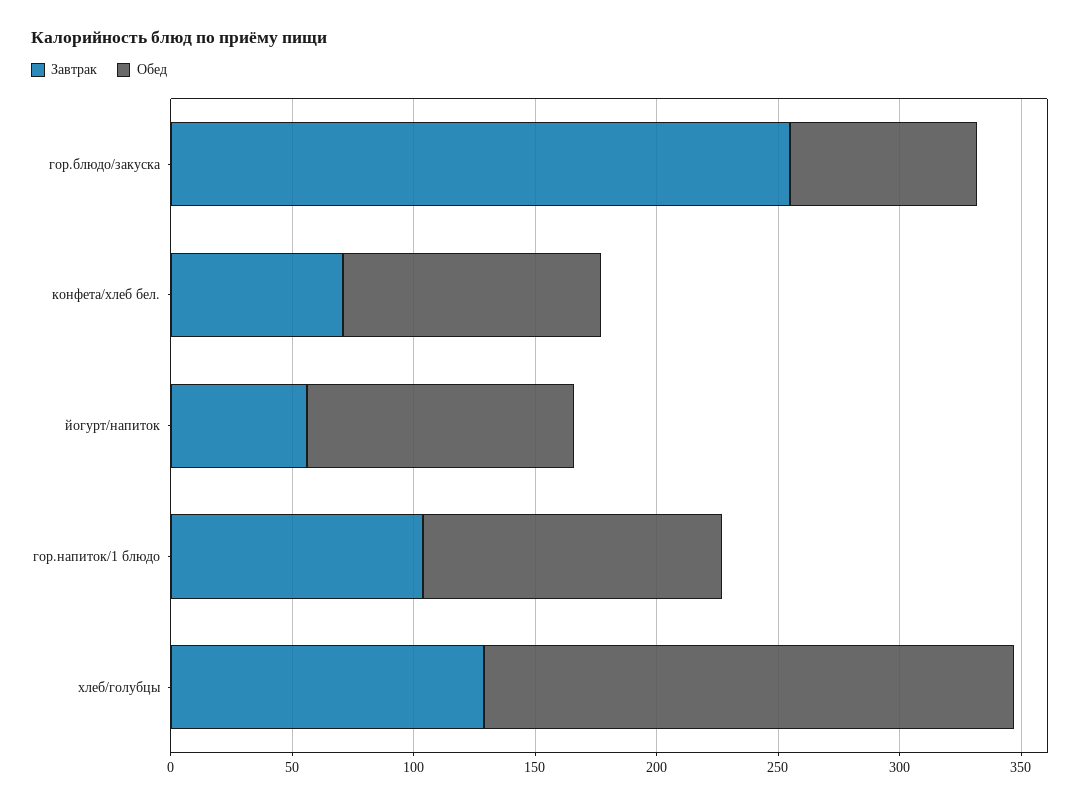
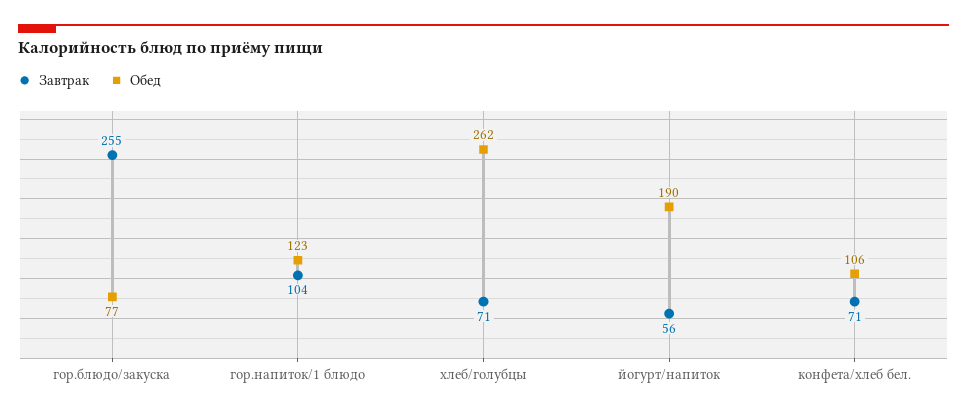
  {
    "Завтрак": {
      "гор.блюдо/закуска": 255,
      "конфета/хлеб бел.": 71,
      "йогурт/напиток": 56,
      "гор.напиток/1 блюдо": 104,
-     "хлеб/голубцы": 130
+     "хлеб/голубцы": 71
    },
    "Обед": {
      "гор.блюдо/закуска": 77,
      "конфета/хлеб бел.": 106,
-     "йогурт/напиток": 110,
+     "йогурт/напиток": 190,
      "гор.напиток/1 блюдо": 123,
-     "хлеб/голубцы": 220
+     "хлеб/голубцы": 262
    }
  }

